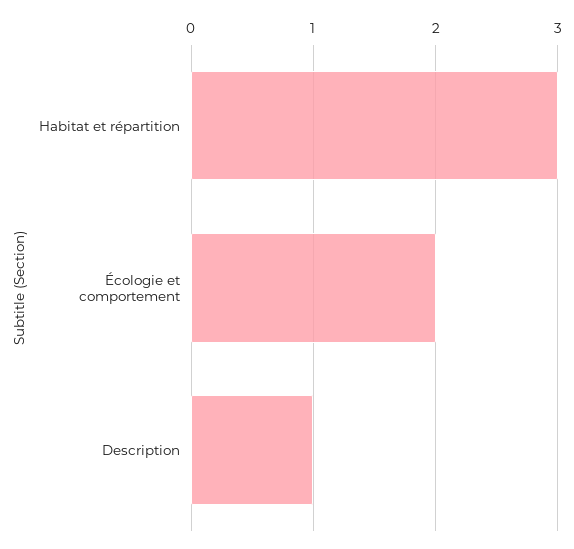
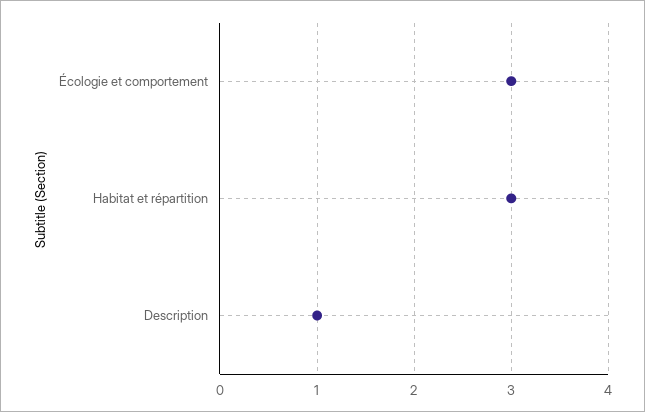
  {
    "Habitat et répartition": 3,
-   "Écologie et comportement": 2,
+   "Écologie et comportement": 3,
    "Description": 1
  }

